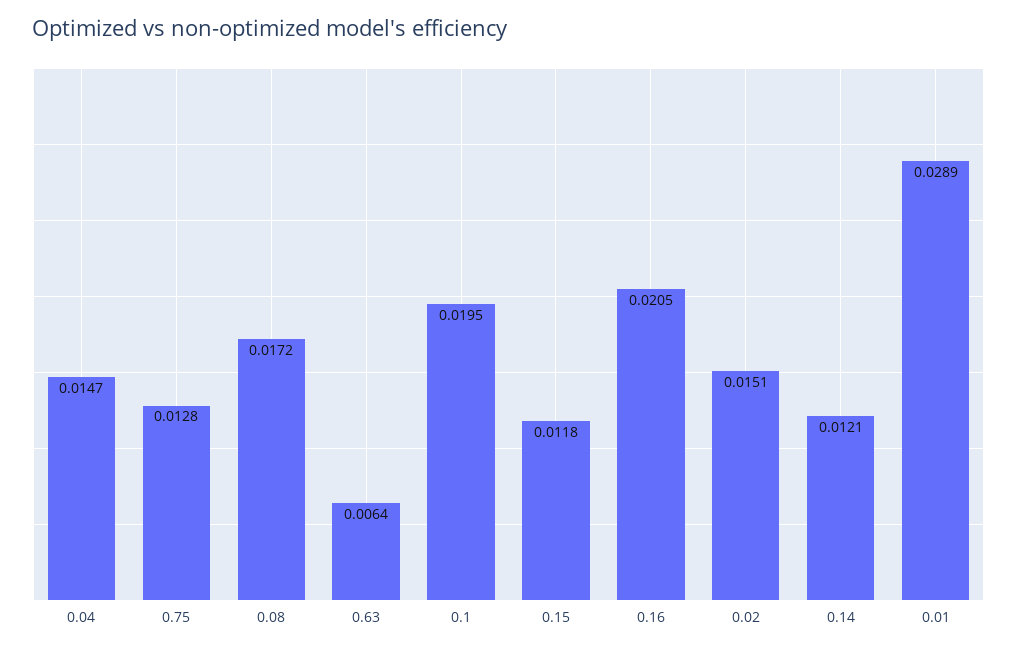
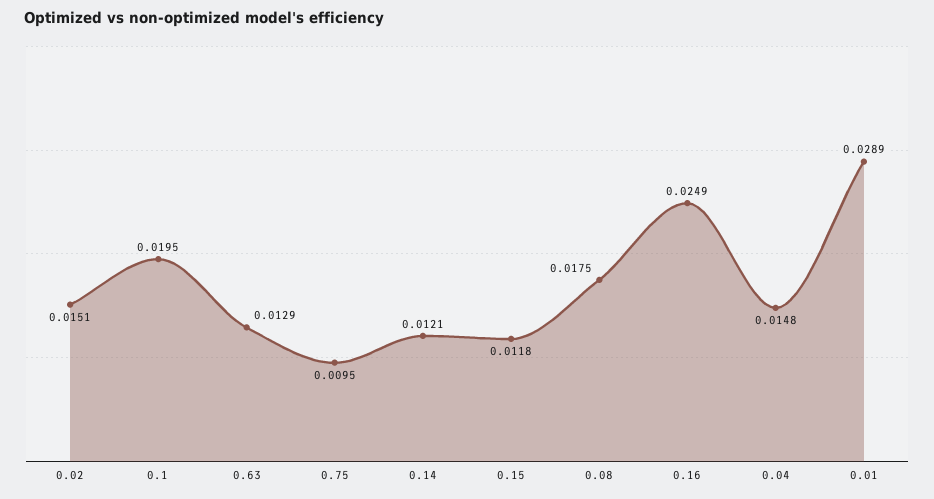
  {
-   "0.04": 0.0147,
+   "0.04": 0.0148,
-   "0.75": 0.0128,
+   "0.75": 0.0095,
-   "0.08": 0.0172,
+   "0.08": 0.0175,
-   "0.63": 0.0064,
+   "0.63": 0.0129,
    "0.1": 0.0195,
    "0.15": 0.0118,
-   "0.16": 0.0205,
+   "0.16": 0.0249,
    "0.02": 0.0151,
    "0.14": 0.0121,
    "0.01": 0.0289
  }

